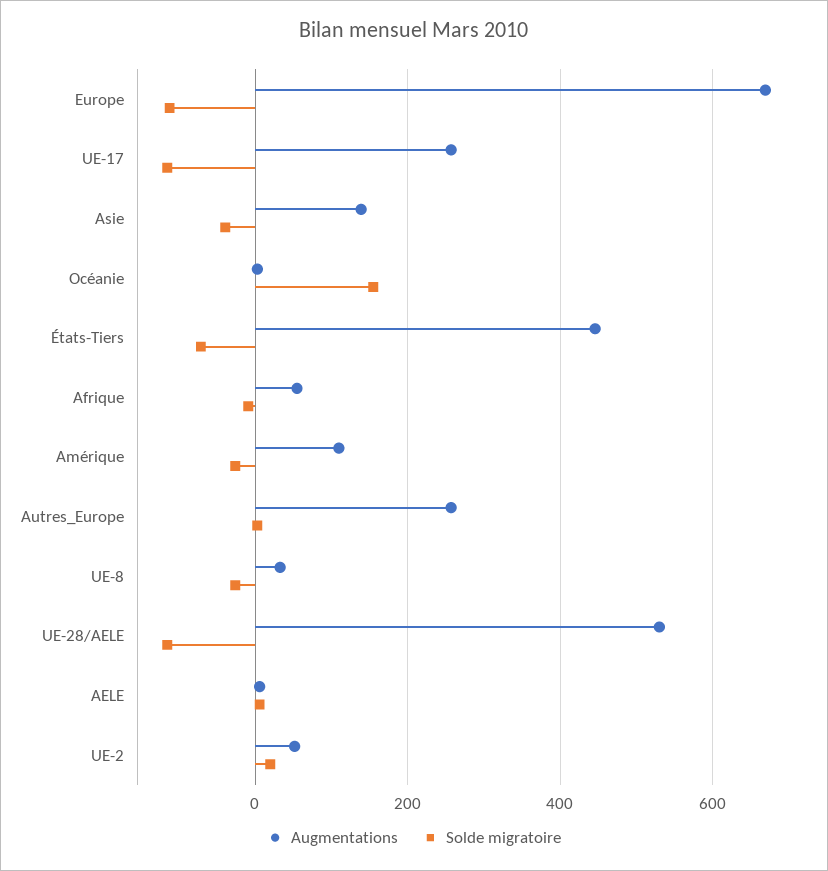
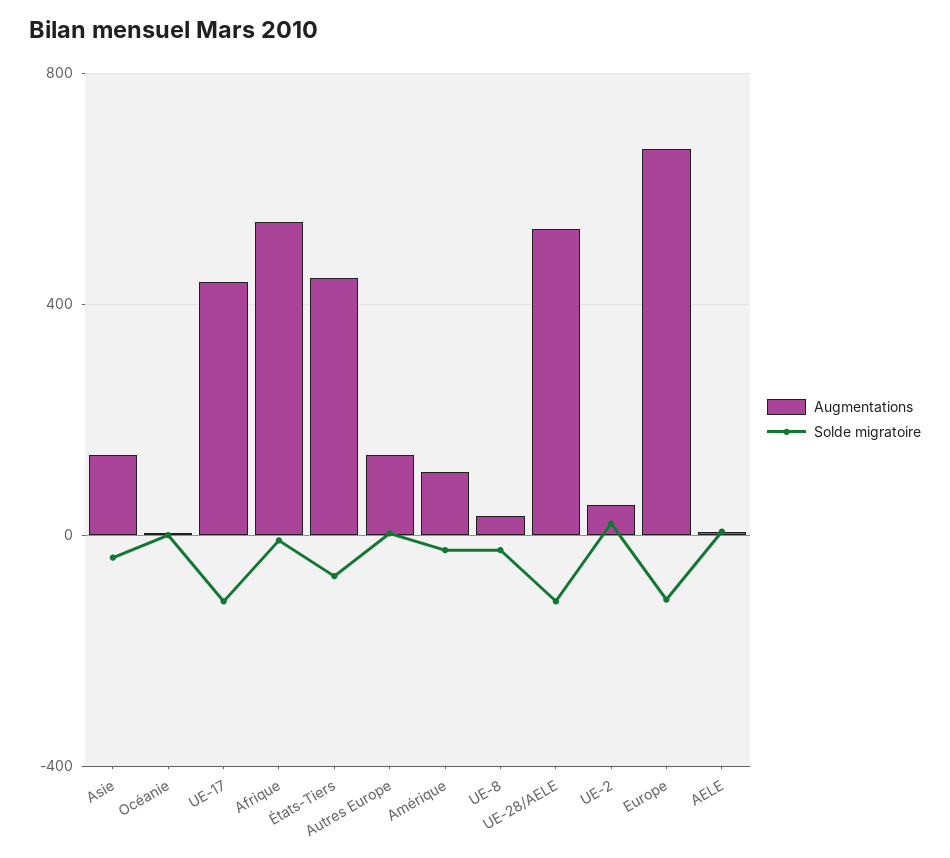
  {
    "Augmentations": {
      "Europe": 660,
-     "UE-17": 260,
+     "UE-17": 450,
      "Asie": 140,
      "Océanie": 0,
      "États-Tiers": 440,
-     "Afrique": 60,
+     "Afrique": 550,
      "Amérique": 120,
-     "Autres_Europe": 260,
+     "Autres_Europe": 150,
      "UE-8": 40,
      "UE-28/AELE": 540,
      "AELE": 0,
      "UE-2": 60
    },
    "Solde migratoire": {
      "Europe": -120,
      "UE-17": -120,
      "Asie": -40,
-     "Océanie": 160,
+     "Océanie": 0,
      "États-Tiers": -80,
      "Afrique": 0,
      "Amérique": -20,
      "Autres_Europe": 0,
      "UE-8": -20,
      "UE-28/AELE": -120,
      "AELE": 0,
      "UE-2": 20
    }
  }

